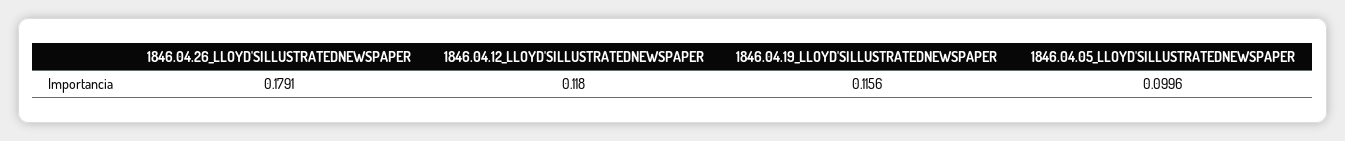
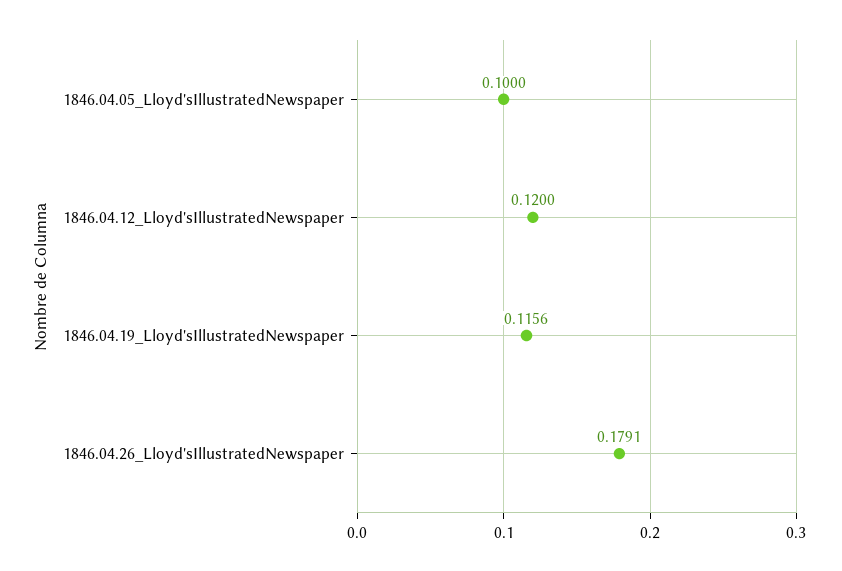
  {
    "1846.04.26_LLOYD'SILLUSTRATEDNEWSPAPER": 0.1791,
-   "1846.04.12_LLOYD'SILLUSTRATEDNEWSPAPER": 0.118,
+   "1846.04.12_LLOYD'SILLUSTRATEDNEWSPAPER": 0.12,
    "1846.04.19_LLOYD'SILLUSTRATEDNEWSPAPER": 0.1156,
-   "1846.04.05_LLOYD'SILLUSTRATEDNEWSPAPER": 0.0996
+   "1846.04.05_LLOYD'SILLUSTRATEDNEWSPAPER": 0.1
  }

